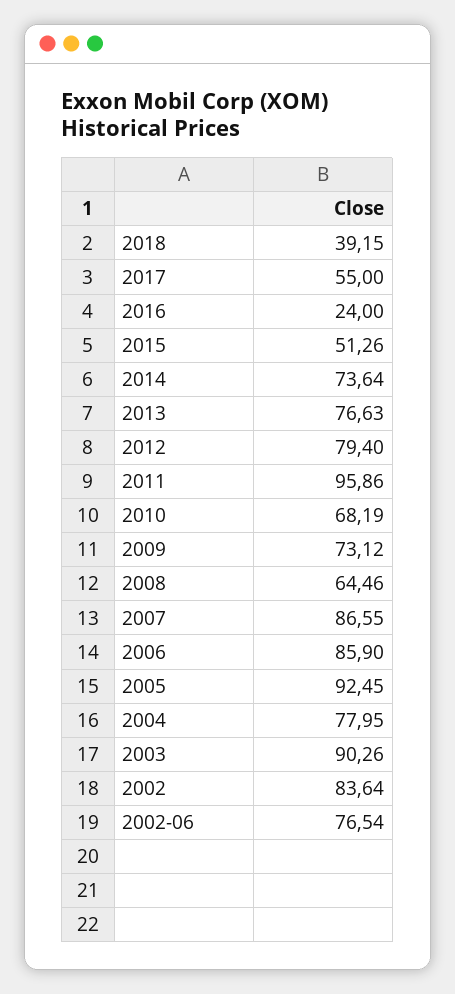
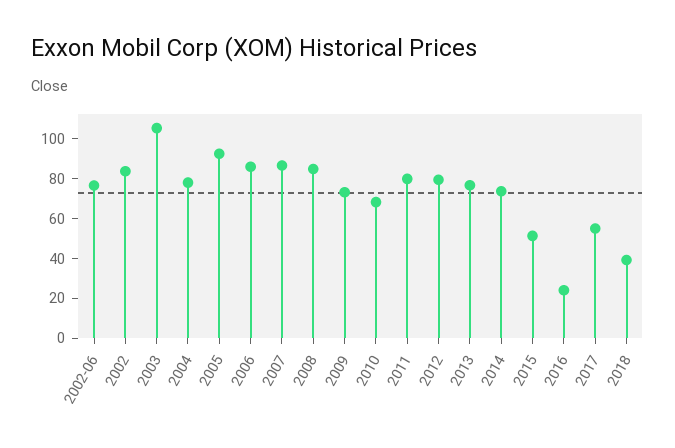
  {
    "2018": 39.15,
    "2017": 55,
    "2016": 24,
    "2015": 51.26,
    "2014": 73.64,
    "2013": 76.63,
    "2012": 79.4,
-   "2011": 95.86,
+   "2011": 80,
    "2010": 68.19,
    "2009": 73.12,
-   "2008": 64.46,
+   "2008": 85,
    "2007": 86.55,
    "2006": 85.9,
    "2005": 92.45,
    "2004": 77.95,
-   "2003": 90.26,
+   "2003": 105,
    "2002": 83.64,
    "2002-06": 76.54
  }

